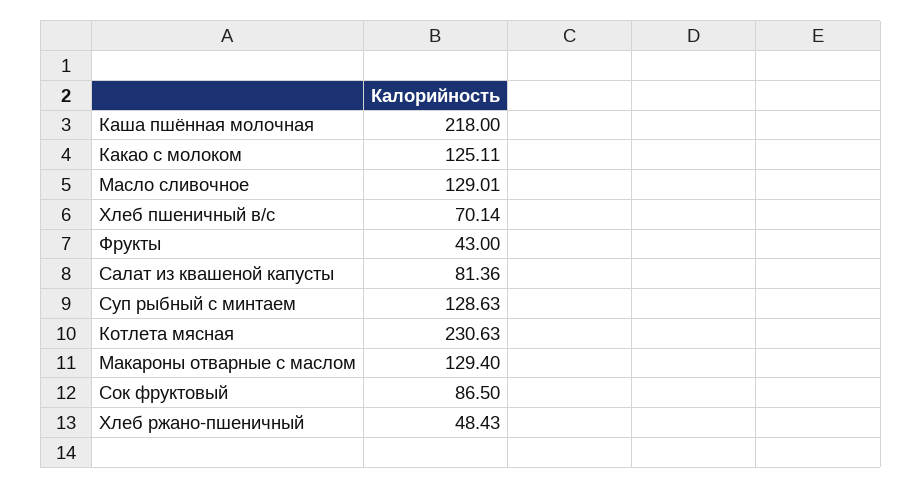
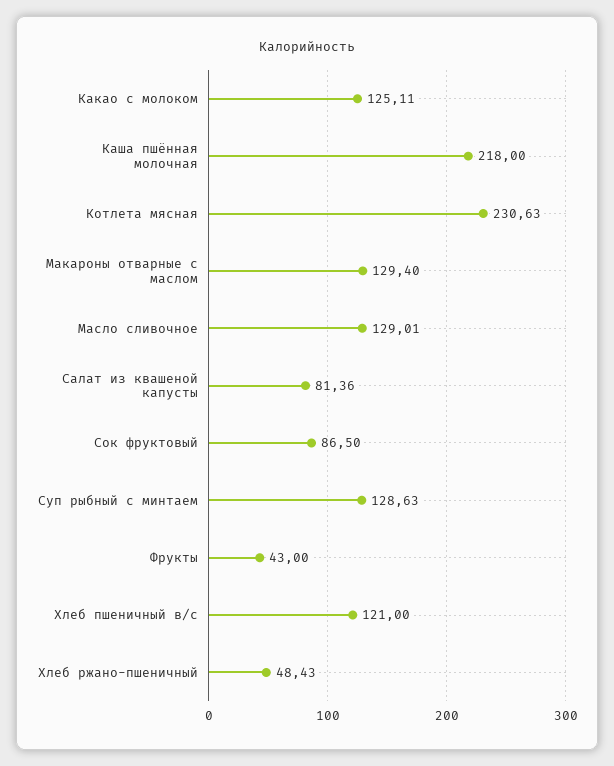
  {
    "Каша пшённая молочная": 218,
    "Какао с молоком": 125.11,
    "Масло сливочное": 129.01,
-   "Хлеб пшеничный в/с": 70.14,
+   "Хлеб пшеничный в/с": 121,
    "Фрукты": 43,
    "Салат из квашеной капусты": 81.36,
    "Суп рыбный с минтаем": 128.63,
    "Котлета мясная": 230.63,
    "Макароны отварные с маслом": 129.4,
    "Сок фруктовый": 86.5,
    "Хлеб ржано-пшеничный": 48.43
  }

